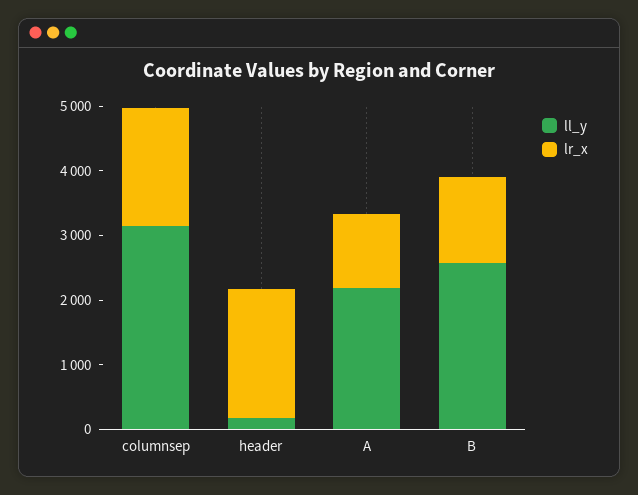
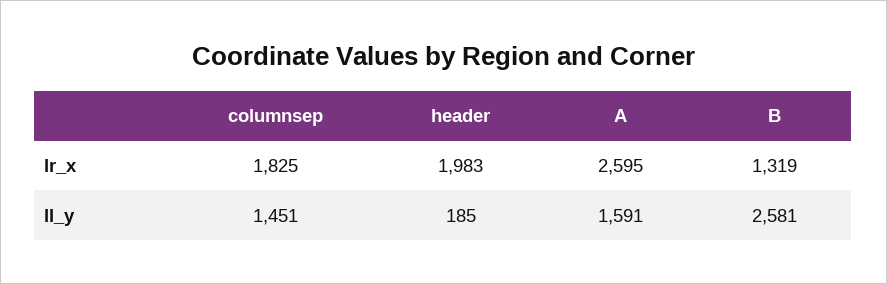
  {
    "ll_y": {
-     "columnsep": 3200,
+     "columnsep": 1451,
      "header": 185,
-     "A": 2200,
+     "A": 1591,
      "B": 2581
    },
    "lr_x": {
      "columnsep": 1825,
      "header": 1983,
-     "A": 1200,
+     "A": 2595,
      "B": 1319
    }
  }

